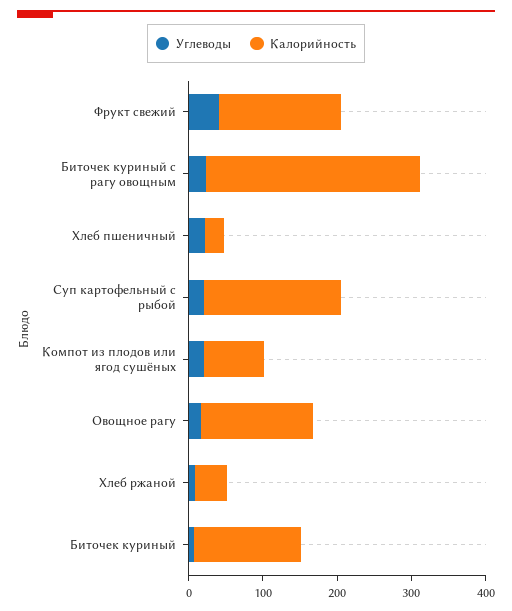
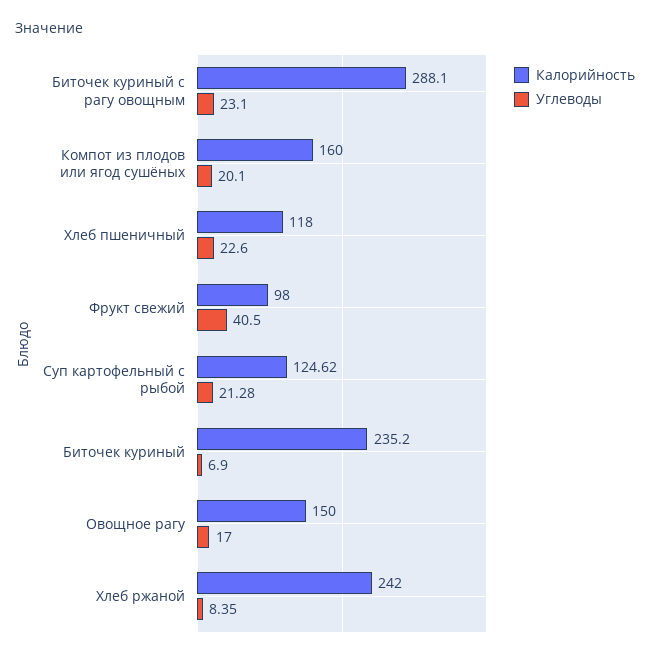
  {
    "Углеводы": {
      "Фрукт свежий": 40.5,
      "Биточек куриный с рагу овощным": 23.1,
      "Хлеб пшеничный": 22.6,
      "Суп картофельный с рыбой": 21.28,
      "Компот из плодов или ягод сушёных": 20.1,
      "Овощное рагу": 17,
      "Хлеб ржаной": 8.35,
      "Биточек куриный": 6.9
    },
    "Калорийность": {
-     "Фрукт свежий": 160,
+     "Фрукт свежий": 98,
      "Биточек куриный с рагу овощным": 288.1,
-     "Хлеб пшеничный": 20,
+     "Хлеб пшеничный": 118,
-     "Суп картофельный с рыбой": 180,
+     "Суп картофельный с рыбой": 124.62,
-     "Компот из плодов или ягод сушёных": 80,
+     "Компот из плодов или ягод сушёных": 160,
      "Овощное рагу": 150,
-     "Хлеб ржаной": 40,
+     "Хлеб ржаной": 242,
-     "Биточек куриный": 140
+     "Биточек куриный": 235.2
    }
  }

